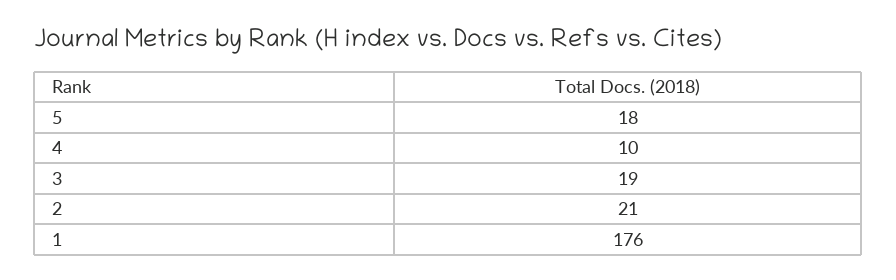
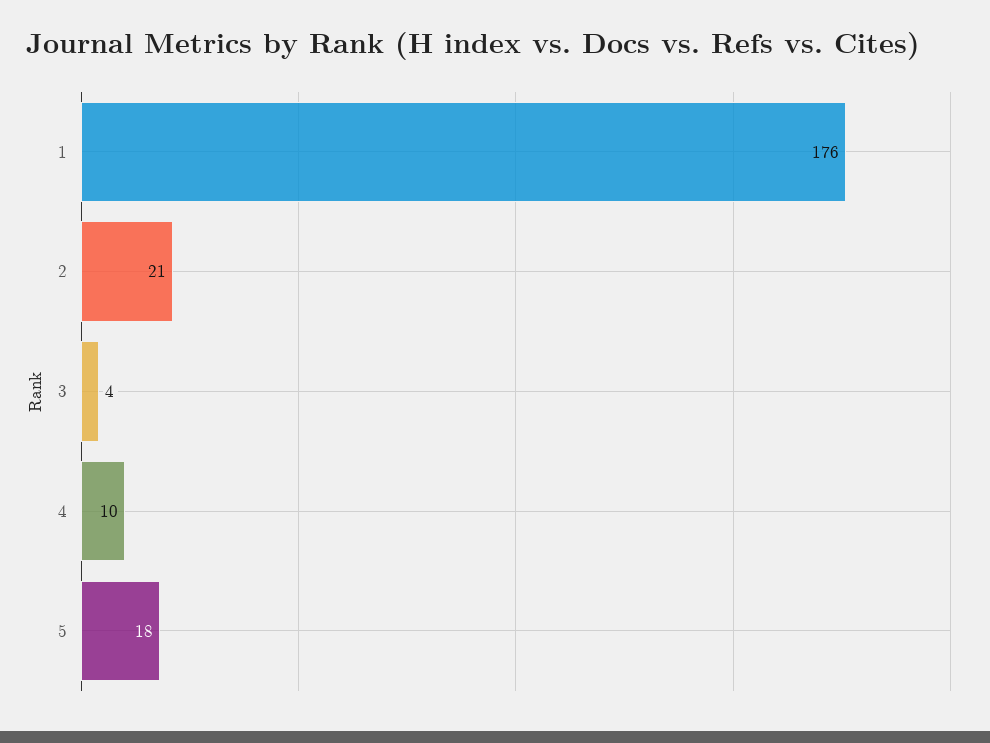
  {
    "5": 18,
    "4": 10,
-   "3": 19,
+   "3": 4,
    "2": 21,
    "1": 176
  }

